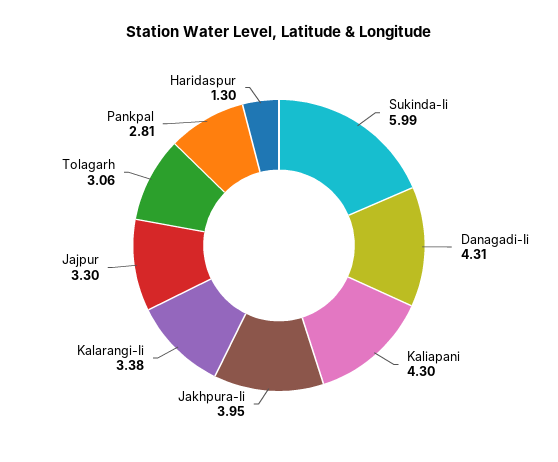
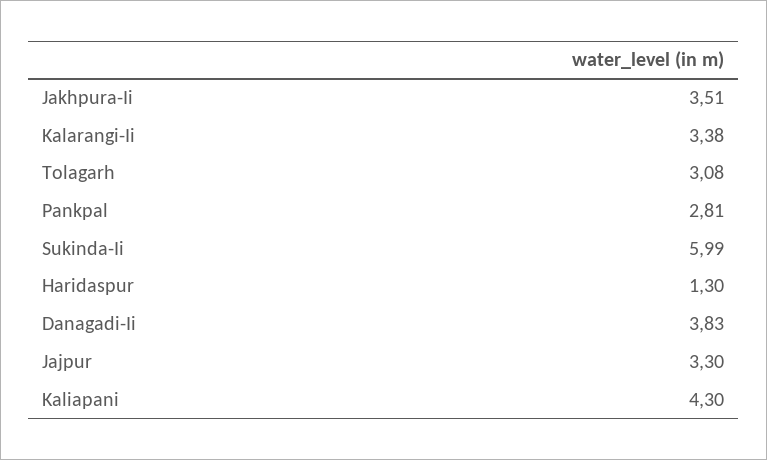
  {
    "Sukinda-Ii": 5.99,
-   "Danagadi-Ii": 4.31,
+   "Danagadi-Ii": 3.83,
    "Kaliapani": 4.3,
-   "Jakhpura-Ii": 3.95,
+   "Jakhpura-Ii": 3.51,
    "Kalarangi-Ii": 3.38,
    "Jajpur": 3.3,
-   "Tolagarh": 3.06,
+   "Tolagarh": 3.08,
    "Pankpal": 2.81,
    "Haridaspur": 1.3
  }

